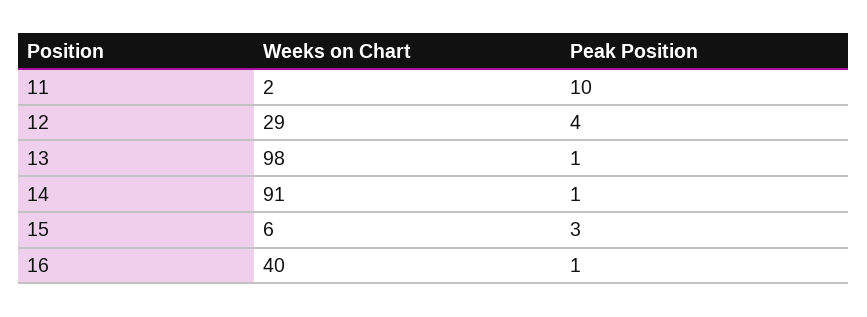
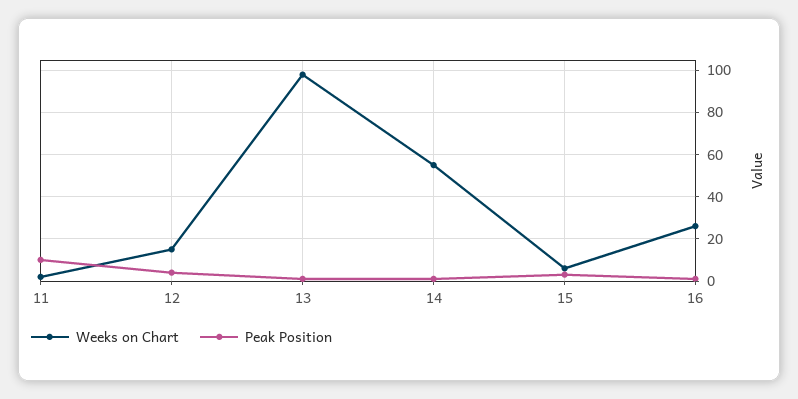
  {
    "Weeks on Chart": {
      "11": 2,
-     "12": 29,
+     "12": 15,
      "13": 98,
-     "14": 91,
+     "14": 55,
      "15": 6,
-     "16": 40
+     "16": 25
    },
    "Peak Position": {
      "11": 10,
      "12": 4,
      "13": 1,
      "14": 1,
      "15": 3,
      "16": 1
    }
  }

